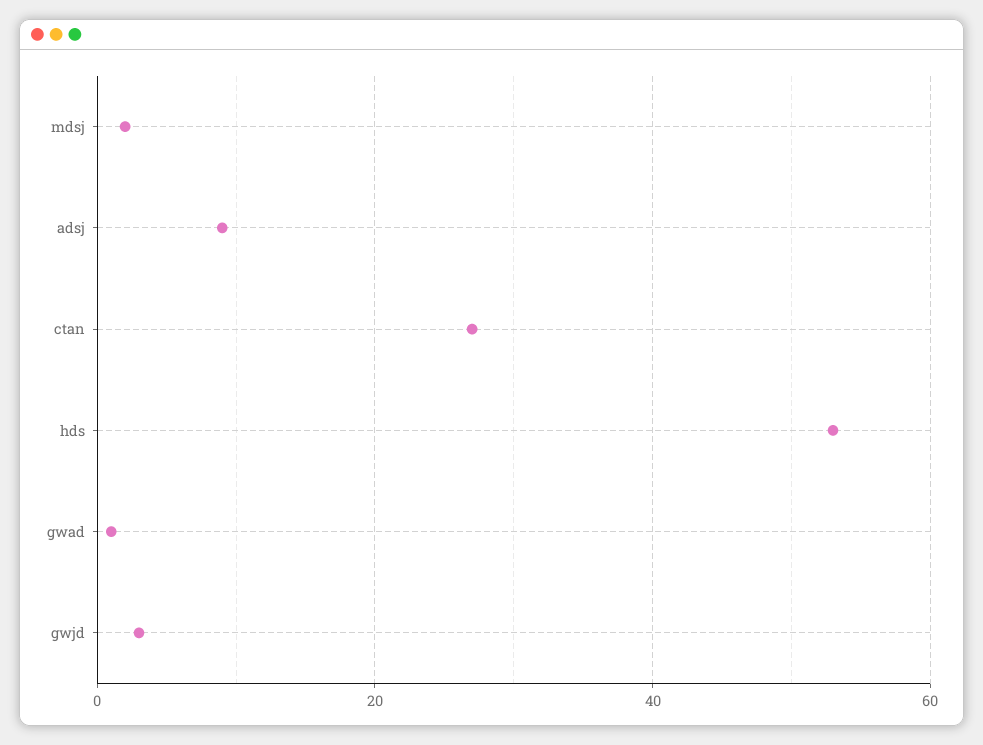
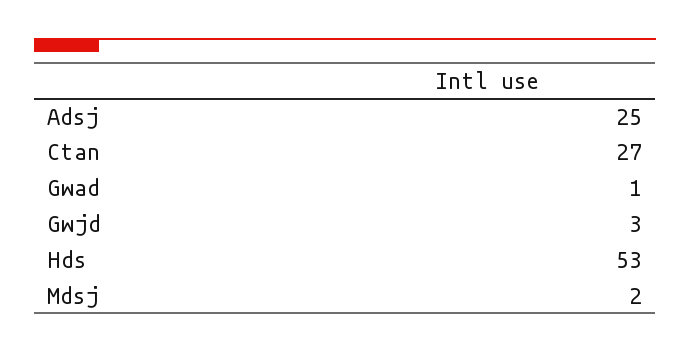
  {
    "mdsj": 2,
-   "adsj": 10,
+   "adsj": 25,
    "ctan": 27,
    "hds": 53,
    "gwad": 1,
    "gwjd": 3
  }

